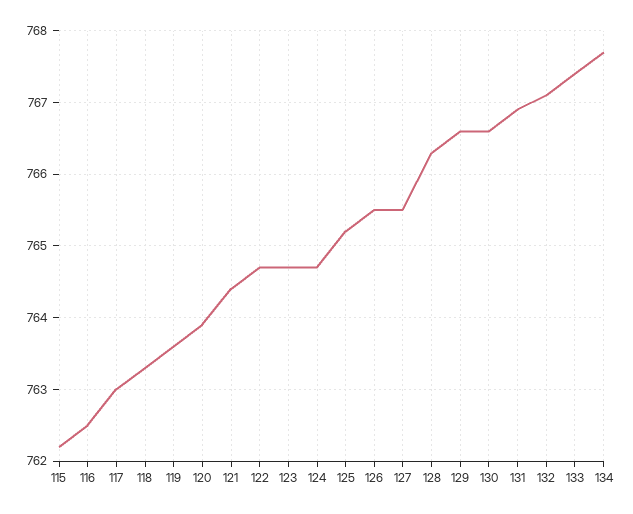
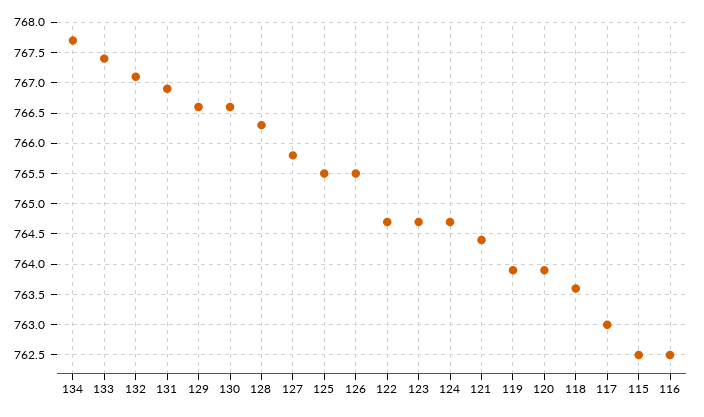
  {
-   "115": 762.2,
+   "115": 762.5,
    "116": 762.5,
    "117": 763,
-   "118": 763.3,
+   "118": 763.6,
-   "119": 763.6,
+   "119": 763.9,
    "120": 763.9,
    "121": 764.4,
    "122": 764.7,
    "123": 764.7,
    "124": 764.7,
-   "125": 765.2,
+   "125": 765.5,
    "126": 765.5,
-   "127": 765.5,
+   "127": 765.8,
    "128": 766.3,
    "129": 766.6,
    "130": 766.6,
    "131": 766.9,
    "132": 767.1,
    "133": 767.4,
    "134": 767.7
  }

